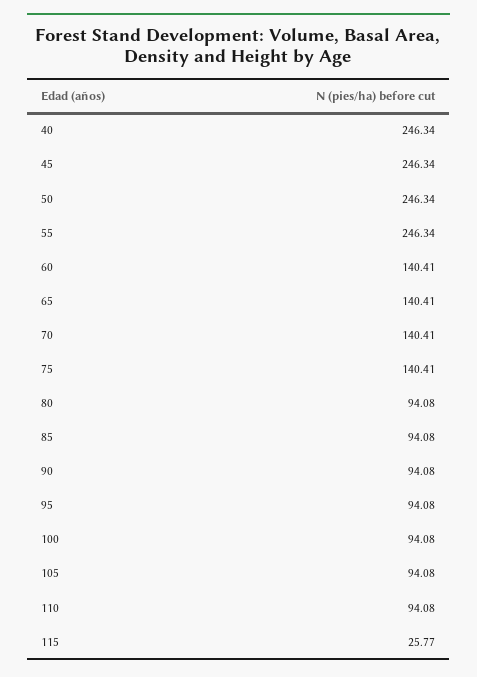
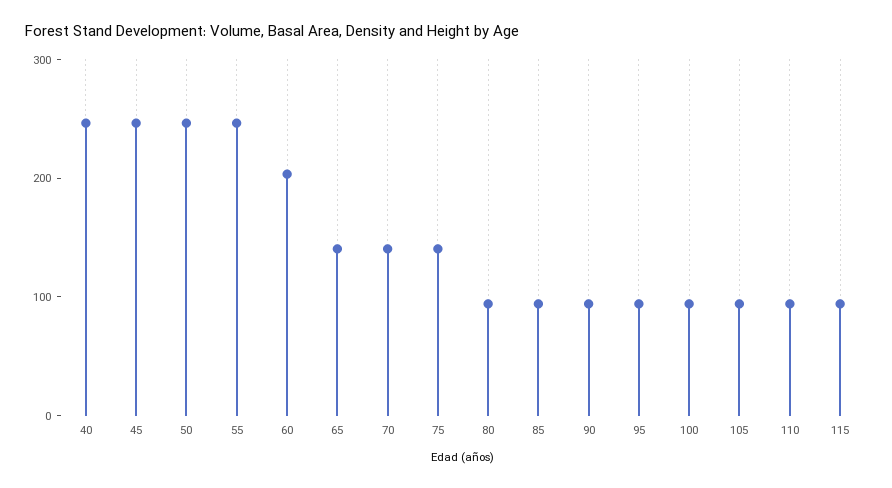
  {
    "40": 246.34,
    "45": 246.34,
    "50": 246.34,
    "55": 246.34,
-   "60": 140.41,
+   "60": 200,
    "65": 140.41,
    "70": 140.41,
    "75": 140.41,
    "80": 94.08,
    "85": 94.08,
    "90": 94.08,
    "95": 94.08,
    "100": 94.08,
    "105": 94.08,
    "110": 94.08,
-   "115": 25.77
+   "115": 100
  }

